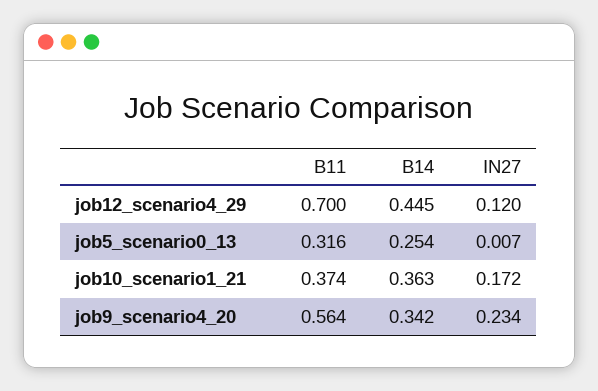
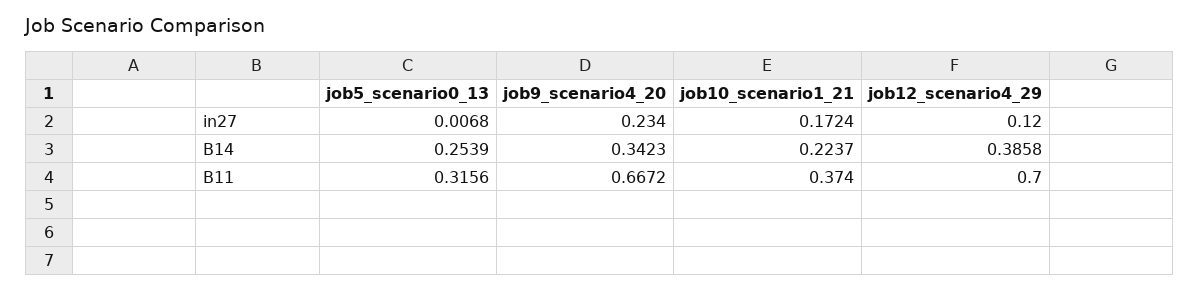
  {
    "B11": {
      "job12_scenario4_29": 0.7,
      "job5_scenario0_13": 0.3156,
      "job10_scenario1_21": 0.374,
-     "job9_scenario4_20": 0.564
+     "job9_scenario4_20": 0.6672
    },
    "B14": {
-     "job12_scenario4_29": 0.445,
+     "job12_scenario4_29": 0.3858,
      "job5_scenario0_13": 0.2539,
-     "job10_scenario1_21": 0.363,
+     "job10_scenario1_21": 0.2237,
      "job9_scenario4_20": 0.3423
    },
    "IN27": {
      "job12_scenario4_29": 0.12,
      "job5_scenario0_13": 0.0068,
      "job10_scenario1_21": 0.1724,
      "job9_scenario4_20": 0.234
    }
  }

